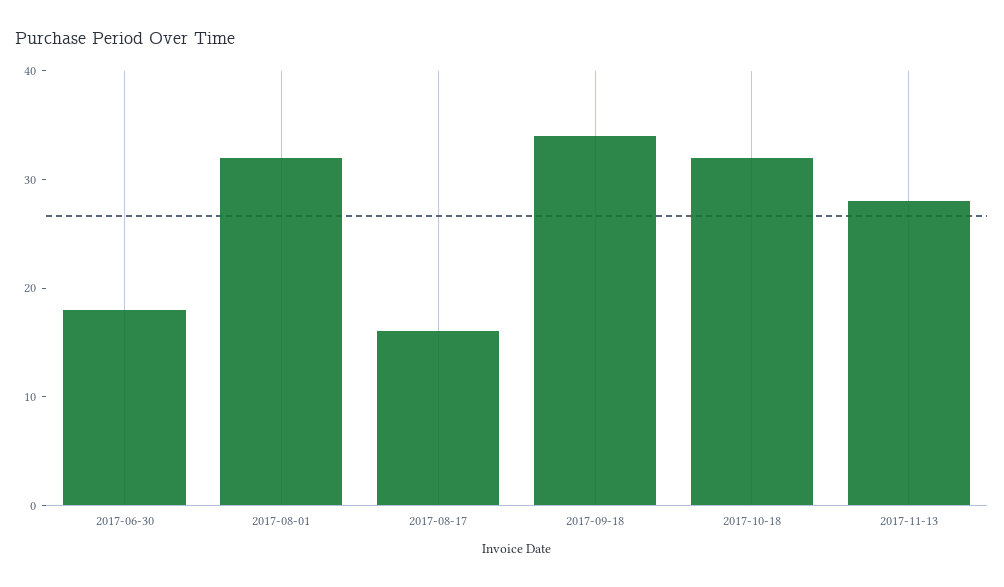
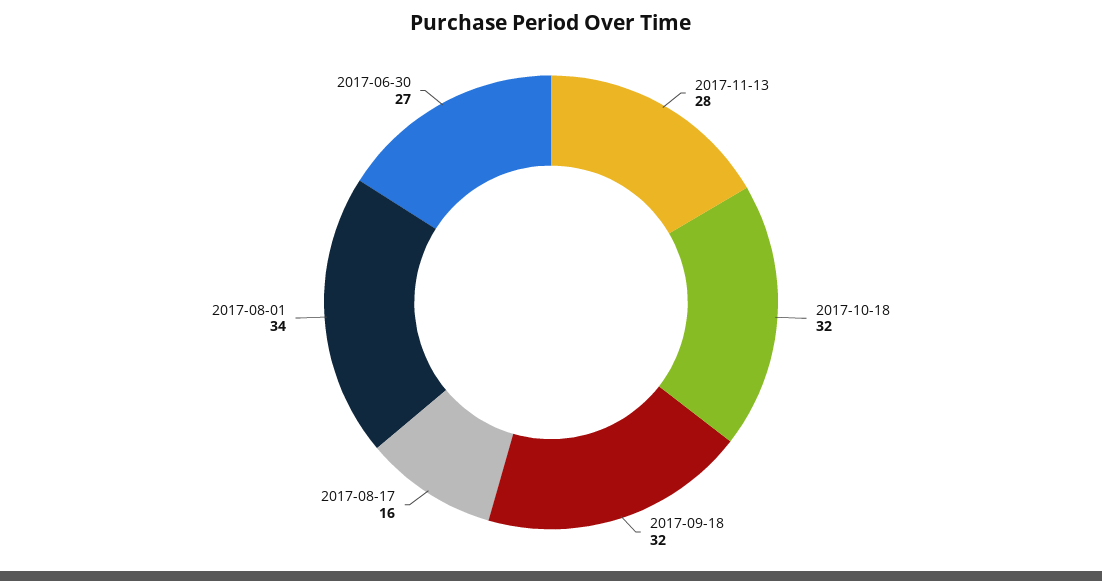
  {
-   "2017-06-30": 18,
+   "2017-06-30": 27,
-   "2017-08-01": 32,
+   "2017-08-01": 34,
    "2017-08-17": 16,
-   "2017-09-18": 34,
+   "2017-09-18": 32,
    "2017-10-18": 32,
    "2017-11-13": 28
  }

